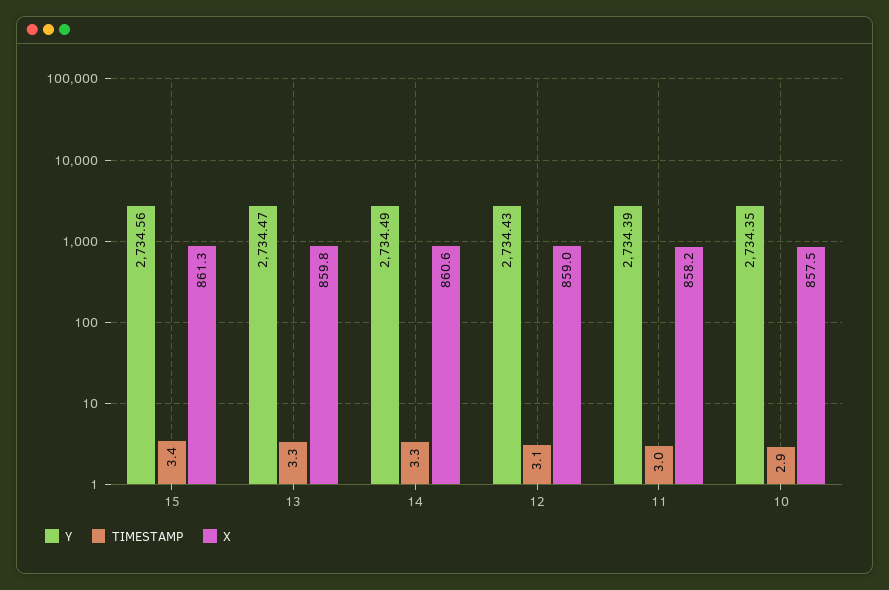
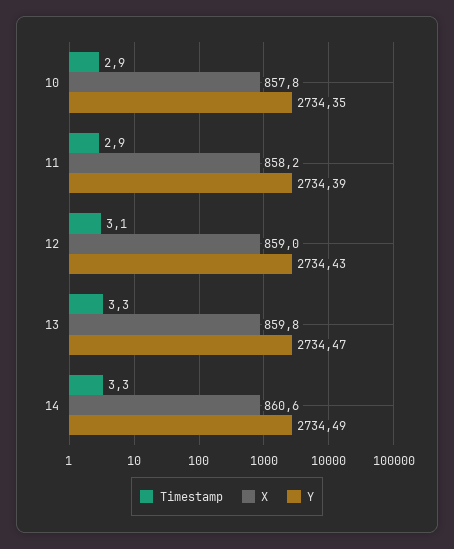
  {
    "Y": {
-     "15": 2734.56,
      "13": 2734.47,
      "14": 2734.49,
      "12": 2734.43,
      "11": 2734.39,
      "10": 2734.35
    },
    "TIMESTAMP": {
-     "15": 3.4,
      "13": 3.3,
      "14": 3.3,
      "12": 3.1,
-     "11": 3,
+     "11": 2.9,
      "10": 2.9
    },
    "X": {
-     "15": 861.3,
      "13": 859.8,
      "14": 860.6,
      "12": 859,
      "11": 858.2,
-     "10": 857.5
+     "10": 857.8
    }
  }

